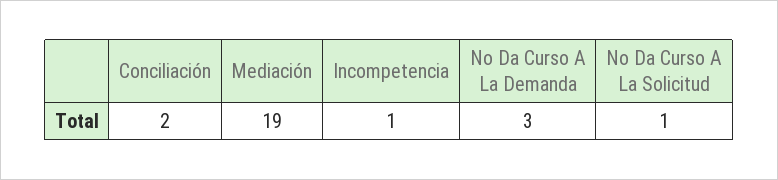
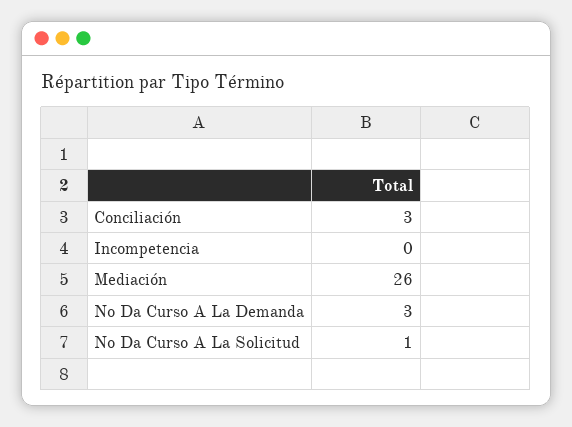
  {
-   "Conciliación": 2,
+   "Conciliación": 3,
-   "Mediación": 19,
+   "Mediación": 26,
-   "Incompetencia": 1,
+   "Incompetencia": 0,
    "No Da Curso A La Demanda": 3,
    "No Da Curso A La Solicitud": 1
  }

